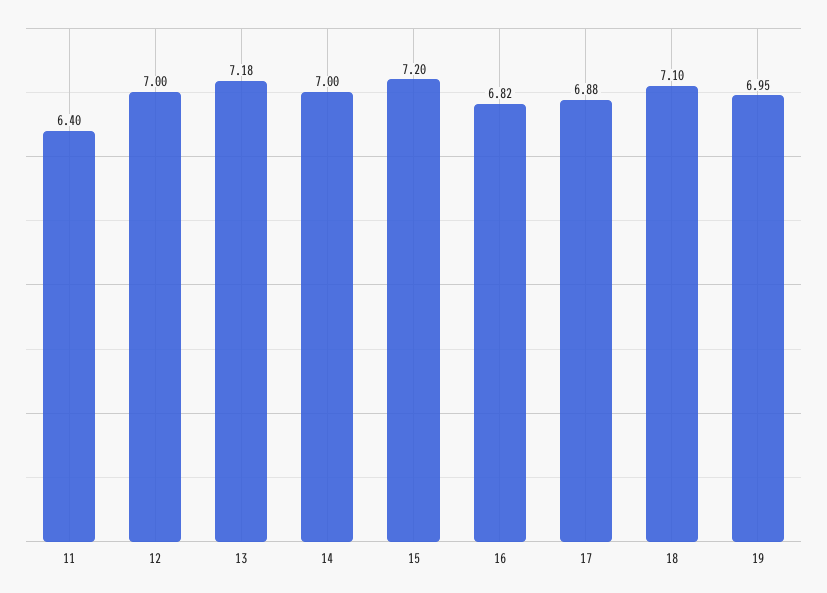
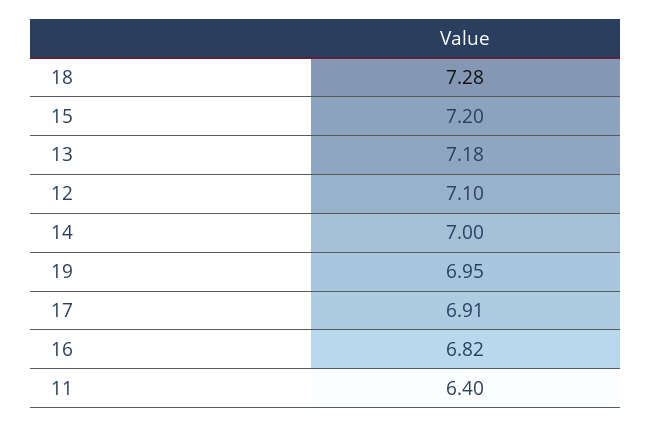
  {
    "11": 6.4,
-   "12": 7,
+   "12": 7.1,
    "13": 7.18,
    "14": 7,
    "15": 7.2,
    "16": 6.82,
-   "17": 6.88,
+   "17": 6.91,
-   "18": 7.1,
+   "18": 7.28,
    "19": 6.95
  }

